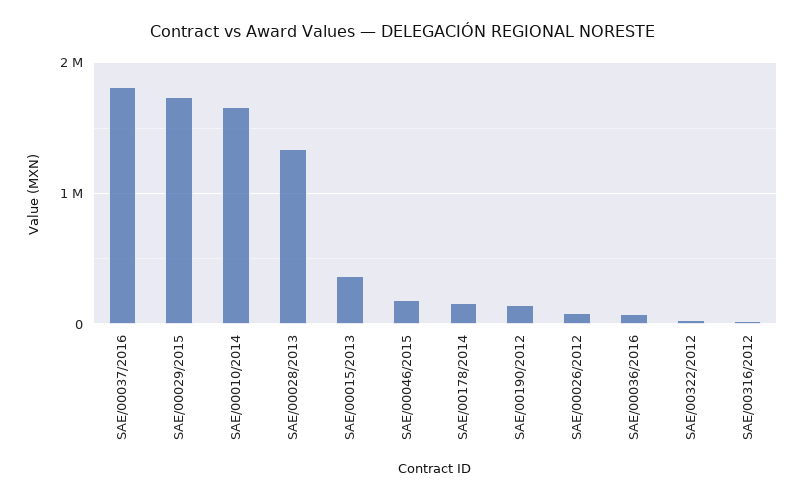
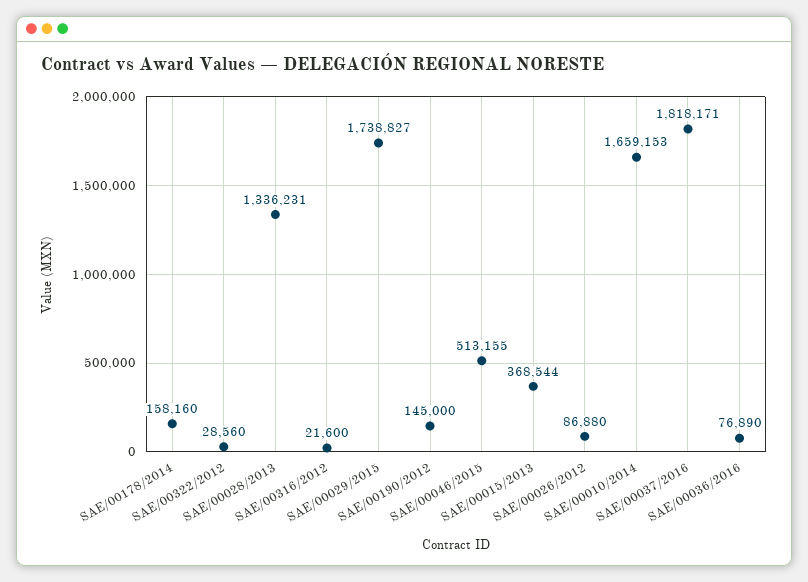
  {
    "SAE/00037/2016": 1818171,
    "SAE/00029/2015": 1738827,
    "SAE/00010/2014": 1659153,
    "SAE/00028/2013": 1336231,
    "SAE/00015/2013": 368544,
-   "SAE/00046/2015": 200000,
+   "SAE/00046/2015": 513155,
    "SAE/00178/2014": 158160,
    "SAE/00190/2012": 145000,
    "SAE/00026/2012": 86880,
    "SAE/00036/2016": 76890,
    "SAE/00322/2012": 28560,
    "SAE/00316/2012": 21600
  }

